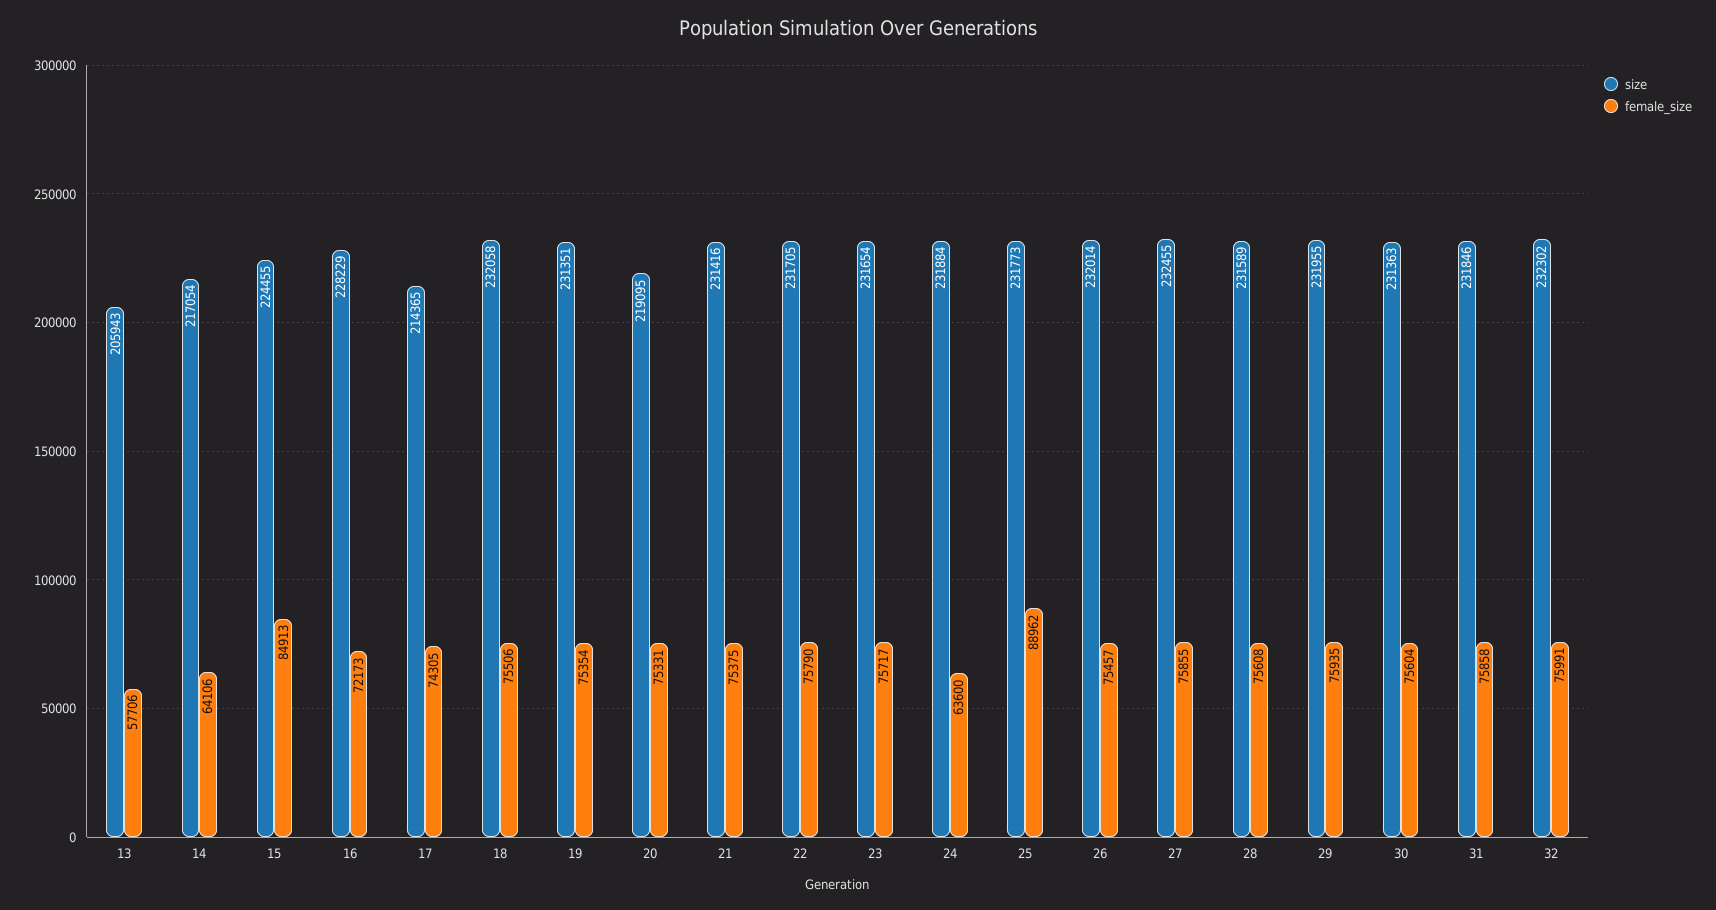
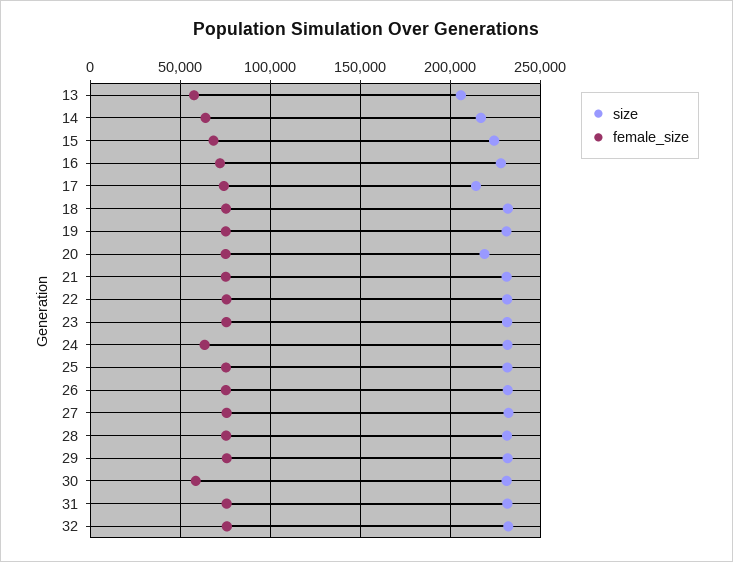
  {
    "size": {
      "13": 205943,
      "14": 217054,
      "15": 224455,
      "16": 228229,
      "17": 214365,
      "18": 232058,
      "19": 231351,
      "20": 219095,
      "21": 231416,
      "22": 231705,
      "23": 231654,
      "24": 231884,
      "25": 231773,
      "26": 232014,
      "27": 232455,
      "28": 231589,
      "29": 231955,
      "30": 231363,
      "31": 231846,
      "32": 232302
    },
    "female_size": {
      "13": 57706,
      "14": 64106,
-     "15": 84913,
+     "15": 70000,
      "16": 72173,
      "17": 74305,
      "18": 75506,
      "19": 75354,
      "20": 75331,
      "21": 75375,
      "22": 75790,
      "23": 75717,
      "24": 63600,
-     "25": 88962,
+     "25": 75000,
      "26": 75457,
      "27": 75855,
      "28": 75608,
      "29": 75935,
-     "30": 75604,
+     "30": 60000,
      "31": 75858,
      "32": 75991
    }
  }

